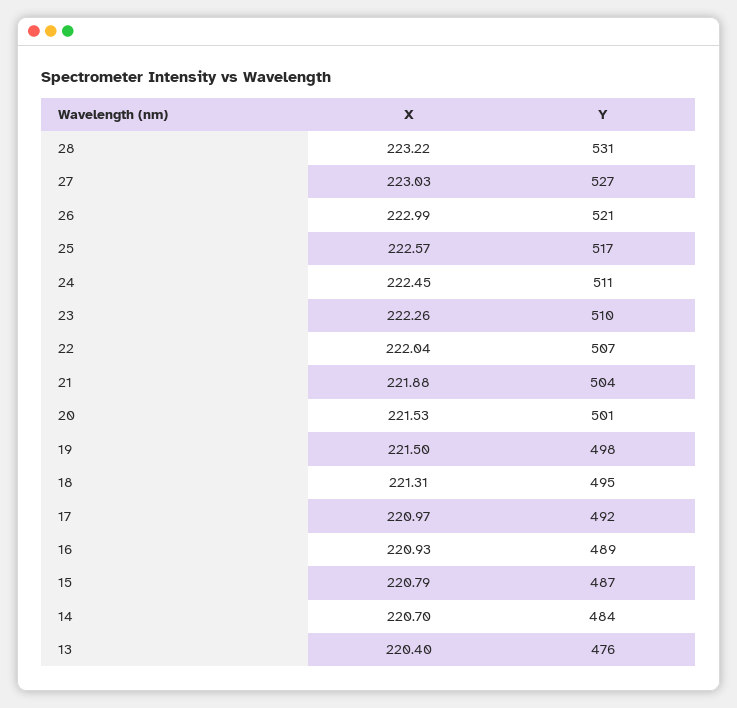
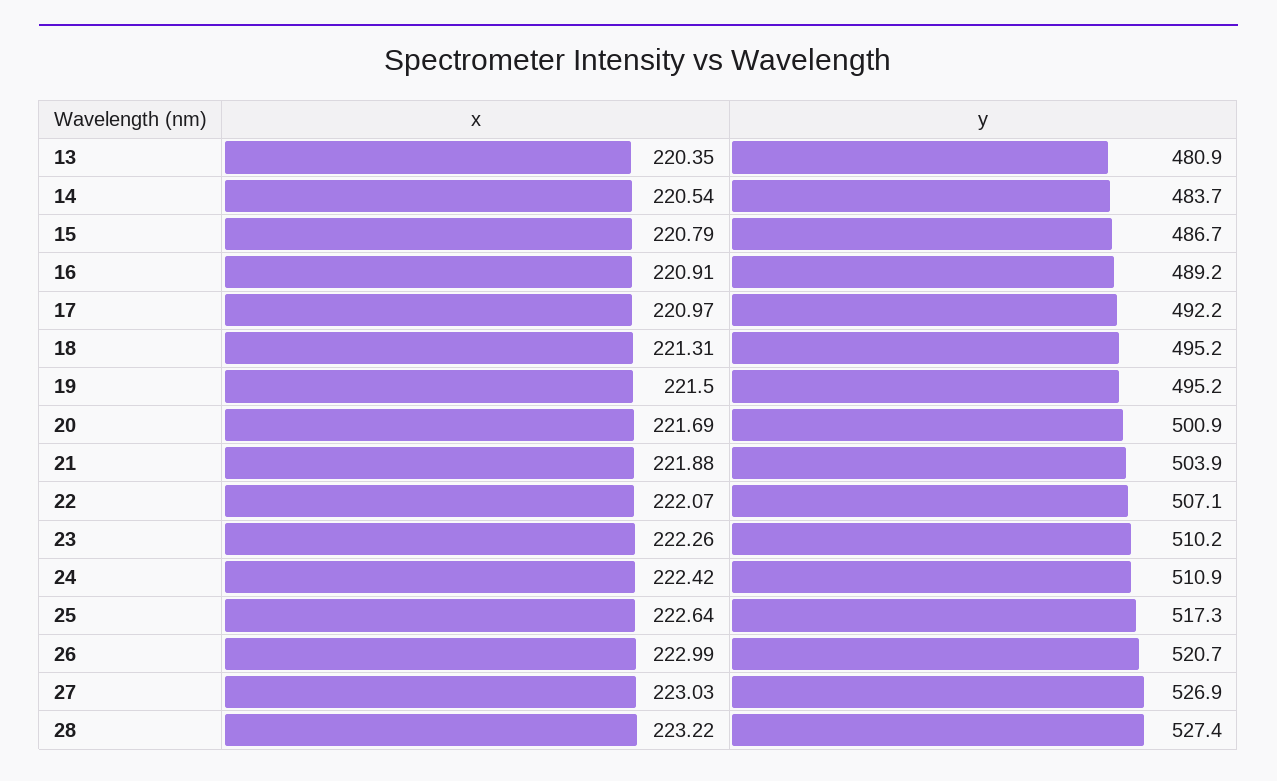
  {
    "X": {
      "28": 223.22,
      "27": 223.03,
      "26": 222.99,
-     "25": 222.57,
+     "25": 222.64,
-     "24": 222.45,
+     "24": 222.42,
      "23": 222.26,
-     "22": 222.04,
+     "22": 222.07,
      "21": 221.88,
-     "20": 221.53,
+     "20": 221.69,
      "19": 221.5,
      "18": 221.31,
      "17": 220.97,
-     "16": 220.93,
+     "16": 220.91,
      "15": 220.79,
-     "14": 220.7,
+     "14": 220.54,
-     "13": 220.4
+     "13": 220.35
    },
    "Y": {
-     "28": 531,
+     "28": 527.4,
      "27": 526.9,
      "26": 520.7,
      "25": 517.3,
      "24": 510.9,
      "23": 510.2,
      "22": 507.1,
      "21": 503.9,
      "20": 500.9,
-     "19": 498,
+     "19": 495.2,
      "18": 495.2,
      "17": 492.2,
      "16": 489.2,
      "15": 486.7,
      "14": 483.7,
-     "13": 476
+     "13": 480.9
    }
  }

